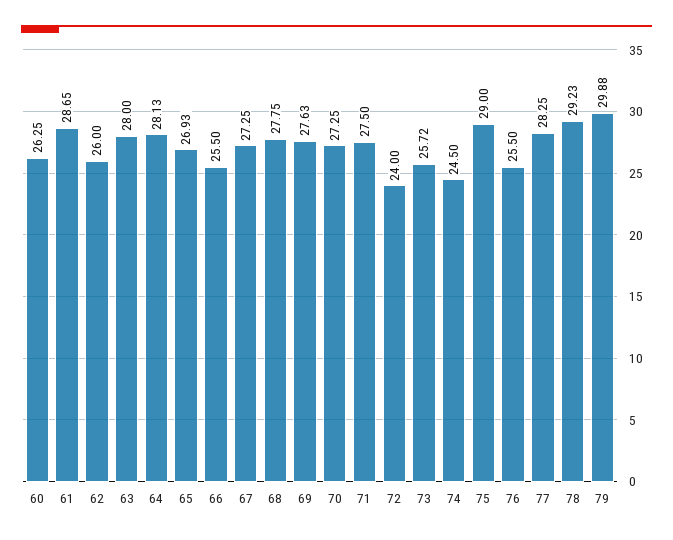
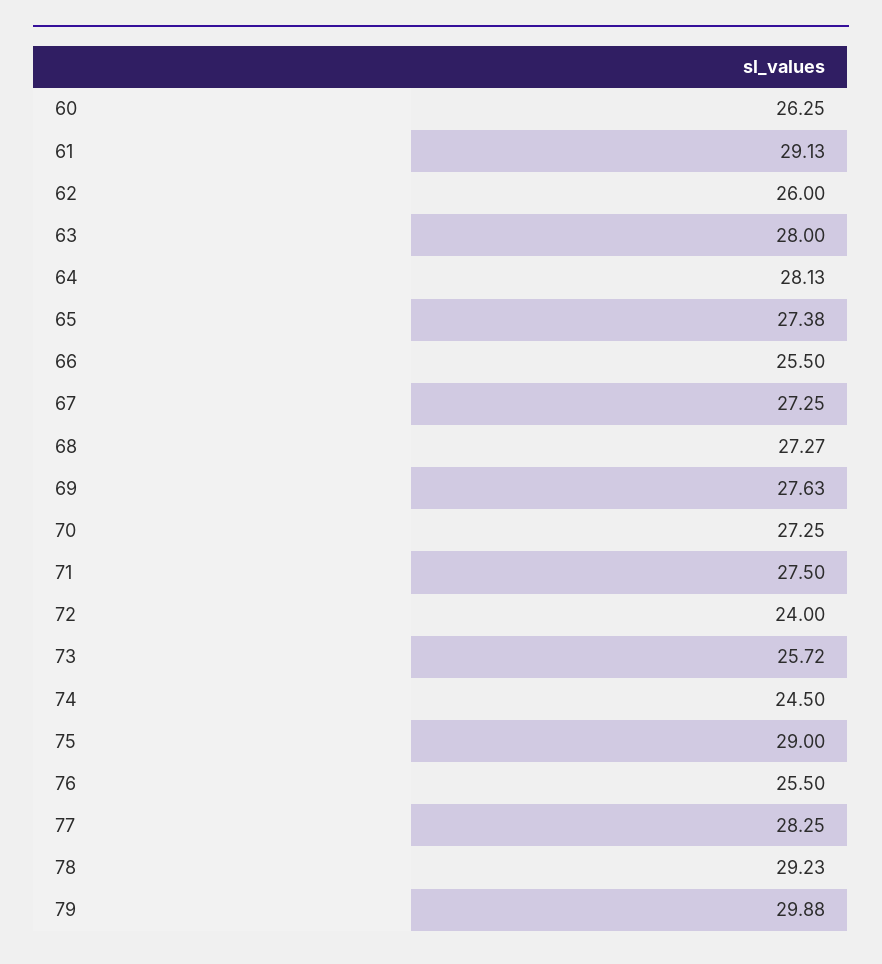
  {
    "60": 26.25,
-   "61": 28.65,
+   "61": 29.13,
    "62": 26,
    "63": 28,
    "64": 28.13,
-   "65": 26.93,
+   "65": 27.38,
    "66": 25.5,
    "67": 27.25,
-   "68": 27.75,
+   "68": 27.27,
    "69": 27.63,
    "70": 27.25,
    "71": 27.5,
    "72": 24,
    "73": 25.72,
    "74": 24.5,
    "75": 29,
    "76": 25.5,
    "77": 28.25,
    "78": 29.23,
    "79": 29.88
  }

